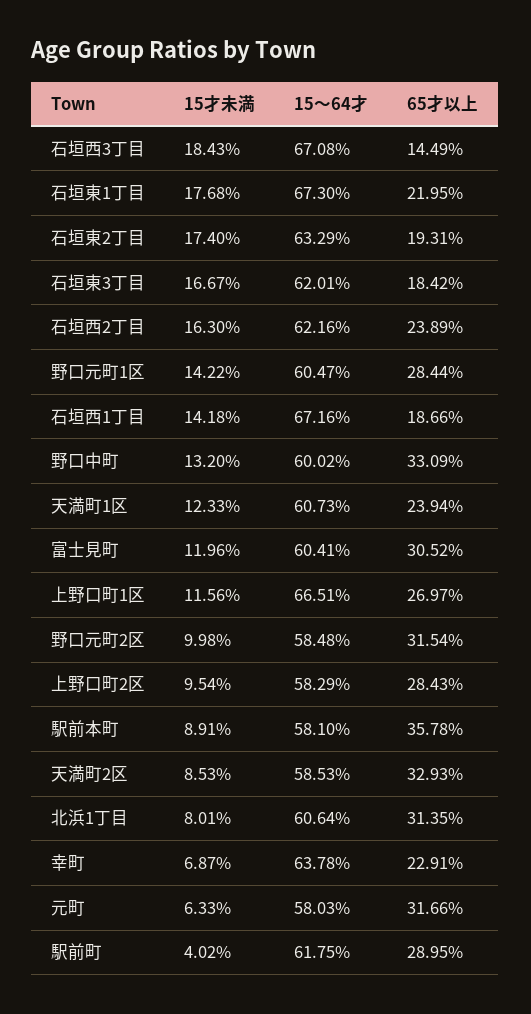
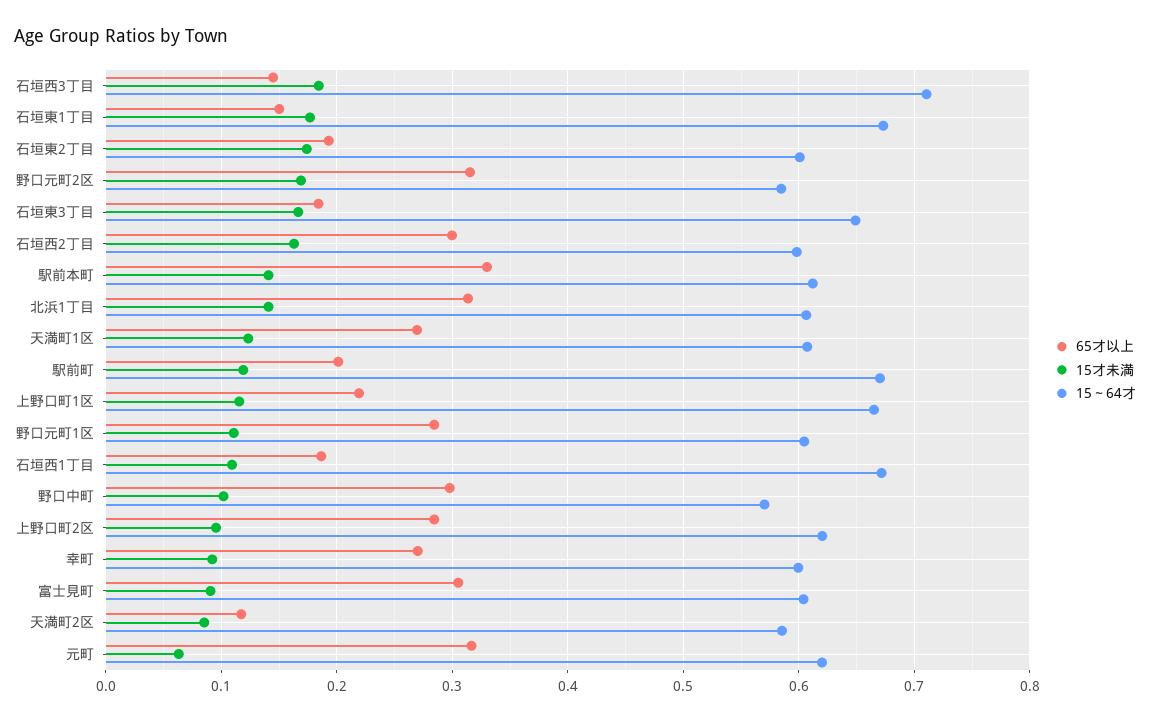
  {
    "15才未満": {
      "石垣西3丁目": 0.1843,
      "石垣東1丁目": 0.1768,
      "石垣東2丁目": 0.174,
      "石垣東3丁目": 0.1667,
      "石垣西2丁目": 0.163,
-     "野口元町1区": 0.1422,
+     "野口元町1区": 0.11,
-     "石垣西1丁目": 0.1418,
+     "石垣西1丁目": 0.11,
-     "野口中町": 0.132,
+     "野口中町": 0.1,
      "天満町1区": 0.1233,
-     "富士見町": 0.1196,
+     "富士見町": 0.09,
      "上野口町1区": 0.1156,
-     "野口元町2区": 0.0998,
+     "野口元町2区": 0.17,
      "上野口町2区": 0.0954,
-     "駅前本町": 0.0891,
+     "駅前本町": 0.14,
      "天満町2区": 0.0853,
-     "北浜1丁目": 0.0801,
+     "北浜1丁目": 0.14,
-     "幸町": 0.0687,
+     "幸町": 0.09,
      "元町": 0.0633,
-     "駅前町": 0.0402
+     "駅前町": 0.12
    },
    "15～64才": {
-     "石垣西3丁目": 0.6708,
+     "石垣西3丁目": 0.71,
      "石垣東1丁目": 0.673,
-     "石垣東2丁目": 0.6329,
+     "石垣東2丁目": 0.6,
-     "石垣東3丁目": 0.6201,
+     "石垣東3丁目": 0.65,
-     "石垣西2丁目": 0.6216,
+     "石垣西2丁目": 0.6,
      "野口元町1区": 0.6047,
      "石垣西1丁目": 0.6716,
-     "野口中町": 0.6002,
+     "野口中町": 0.57,
      "天満町1区": 0.6073,
      "富士見町": 0.6041,
      "上野口町1区": 0.6651,
      "野口元町2区": 0.5848,
-     "上野口町2区": 0.5829,
+     "上野口町2区": 0.62,
-     "駅前本町": 0.581,
+     "駅前本町": 0.61,
      "天満町2区": 0.5853,
      "北浜1丁目": 0.6064,
-     "幸町": 0.6378,
+     "幸町": 0.6,
-     "元町": 0.5803,
+     "元町": 0.62,
-     "駅前町": 0.6175
+     "駅前町": 0.67
    },
    "65才以上": {
      "石垣西3丁目": 0.1449,
-     "石垣東1丁目": 0.2195,
+     "石垣東1丁目": 0.15,
      "石垣東2丁目": 0.1931,
      "石垣東3丁目": 0.1842,
-     "石垣西2丁目": 0.2389,
+     "石垣西2丁目": 0.3,
      "野口元町1区": 0.2844,
      "石垣西1丁目": 0.1866,
-     "野口中町": 0.3309,
+     "野口中町": 0.3,
-     "天満町1区": 0.2394,
+     "天満町1区": 0.27,
      "富士見町": 0.3052,
-     "上野口町1区": 0.2697,
+     "上野口町1区": 0.22,
      "野口元町2区": 0.3154,
      "上野口町2区": 0.2843,
-     "駅前本町": 0.3578,
+     "駅前本町": 0.33,
-     "天満町2区": 0.3293,
+     "天満町2区": 0.12,
      "北浜1丁目": 0.3135,
-     "幸町": 0.2291,
+     "幸町": 0.27,
      "元町": 0.3166,
-     "駅前町": 0.2895
+     "駅前町": 0.2
    }
  }

